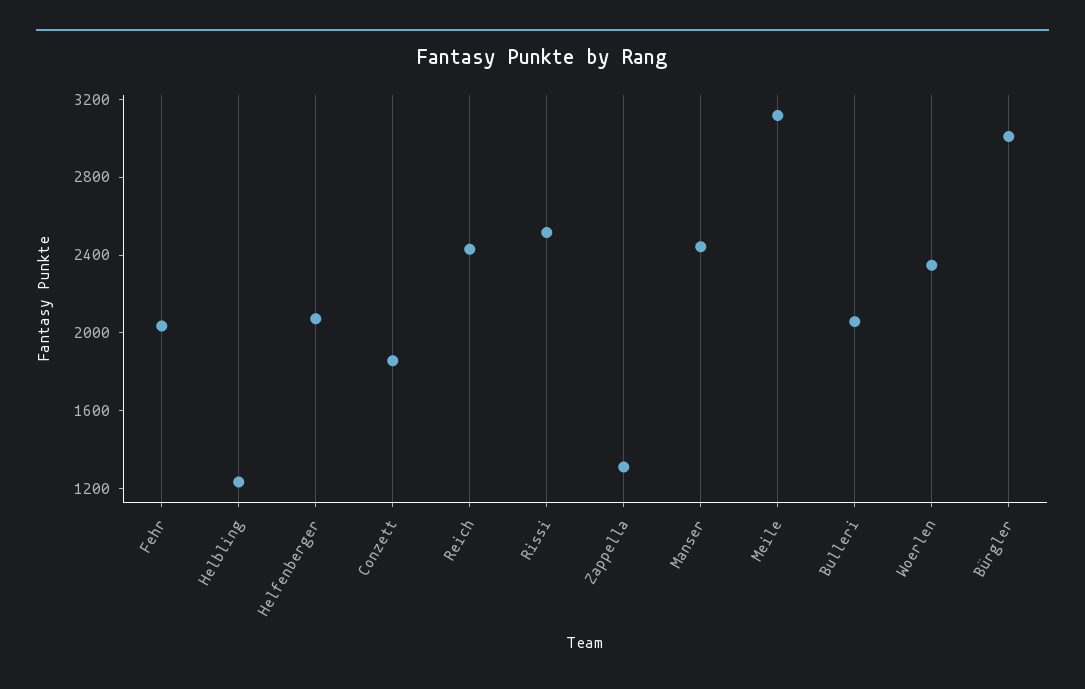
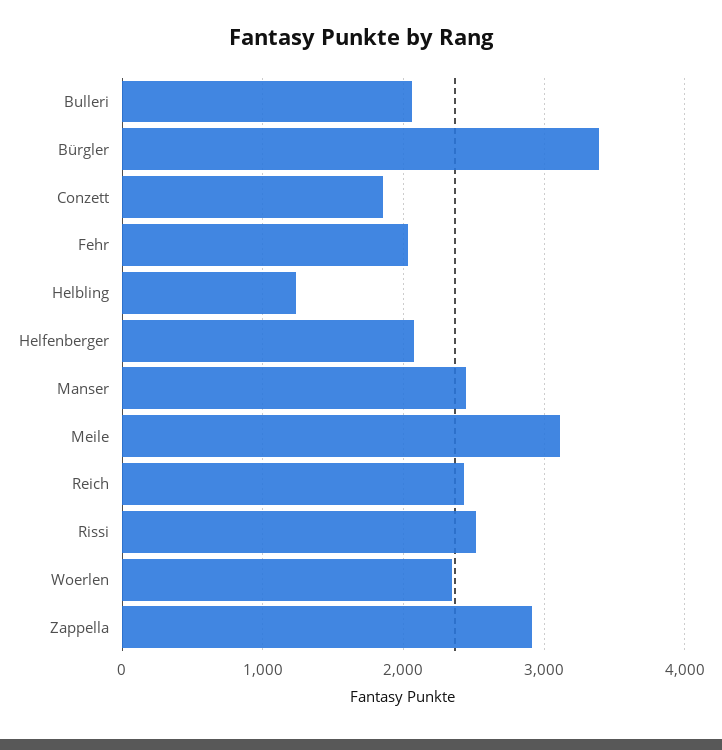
  {
    "Fehr": 2000,
    "Helbling": 1200,
    "Helfenberger": 2100,
    "Conzett": 1900,
    "Reich": 2400,
    "Rissi": 2500,
-   "Zappella": 1300,
+   "Zappella": 2900,
    "Manser": 2400,
    "Meile": 3100,
    "Bulleri": 2100,
    "Woerlen": 2300,
-   "Bürgler": 3000
+   "Bürgler": 3400
  }

